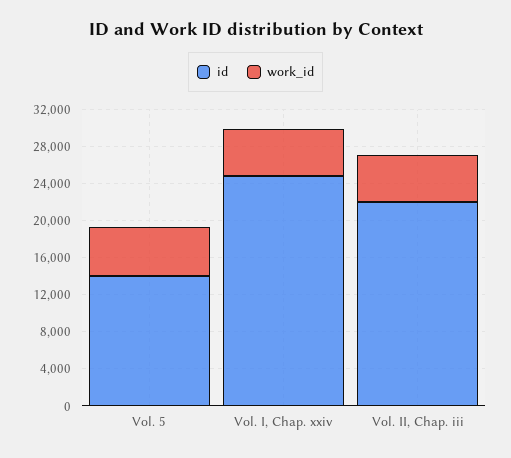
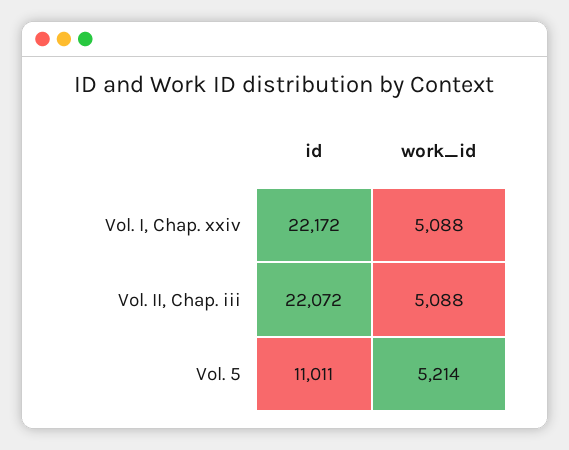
  {
    "id": {
-     "Vol. 5": 14000,
+     "Vol. 5": 11011,
-     "Vol. I, Chap. xxiv": 25000,
+     "Vol. I, Chap. xxiv": 22172,
      "Vol. II, Chap. iii": 22072
    },
    "work_id": {
      "Vol. 5": 5214,
      "Vol. I, Chap. xxiv": 5088,
      "Vol. II, Chap. iii": 5088
    }
  }

